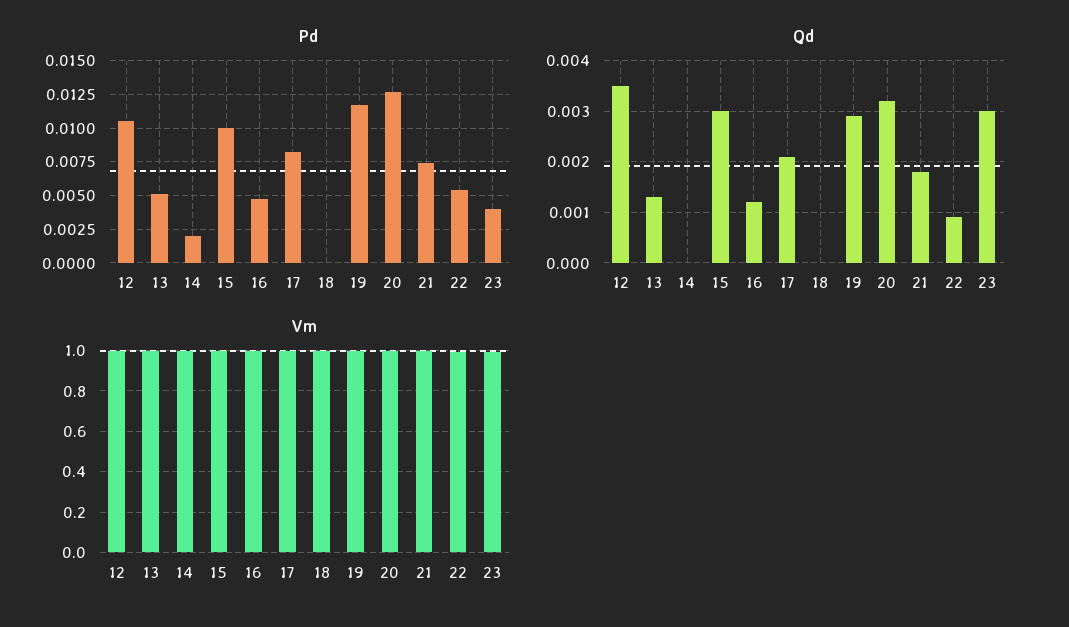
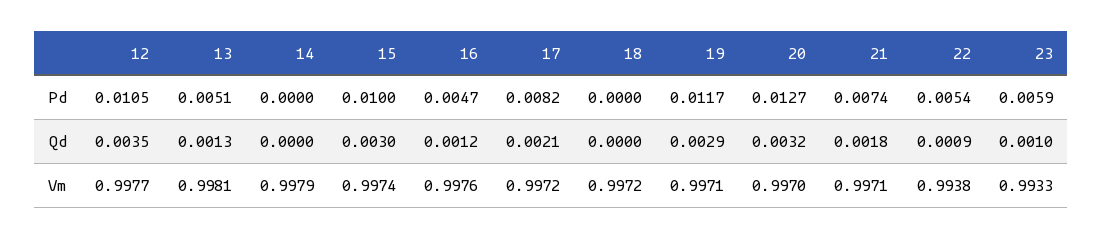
  {
    "Pd": {
      "12": 0.0105,
      "13": 0.0051,
-     "14": 0.002,
+     "14": 0,
      "15": 0.01,
      "16": 0.0047,
      "17": 0.0082,
      "18": 0,
      "19": 0.0117,
      "20": 0.0127,
      "21": 0.0074,
      "22": 0.0054,
-     "23": 0.004
+     "23": 0.0059
    },
    "Qd": {
      "12": 0.0035,
      "13": 0.0013,
      "14": 0,
      "15": 0.003,
      "16": 0.0012,
      "17": 0.0021,
      "18": 0,
      "19": 0.0029,
      "20": 0.0032,
      "21": 0.0018,
      "22": 0.0009,
-     "23": 0.003
+     "23": 0.001
    },
    "Vm": {
      "12": 0.9977,
      "13": 0.9981,
      "14": 0.9979,
      "15": 0.9974,
      "16": 0.9976,
      "17": 0.9972,
      "18": 0.9972,
      "19": 0.9971,
      "20": 0.997,
      "21": 0.9971,
      "22": 0.9938,
      "23": 0.9933
    }
  }

